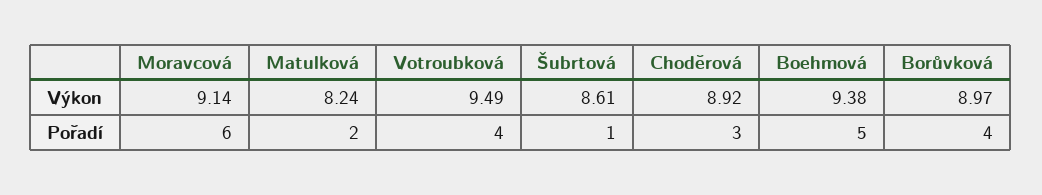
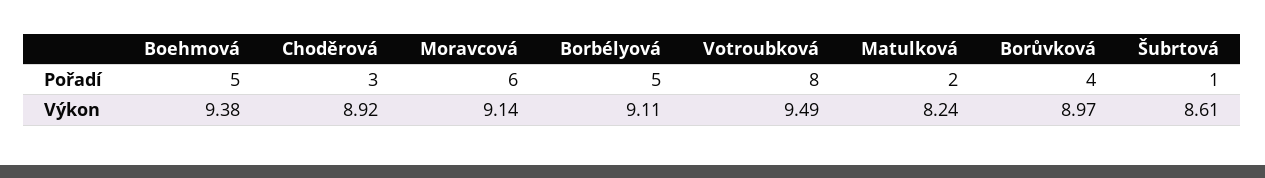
  {
    "Moravcová": {
      "Výkon": 9.14,
      "Pořadí": 6
    },
    "Matulková": {
      "Výkon": 8.24,
      "Pořadí": 2
    },
    "Votroubková": {
      "Výkon": 9.49,
-     "Pořadí": 4
+     "Pořadí": 8
    },
    "Šubrtová": {
      "Výkon": 8.61,
      "Pořadí": 1
    },
    "Choděrová": {
      "Výkon": 8.92,
      "Pořadí": 3
    },
    "Boehmová": {
      "Výkon": 9.38,
      "Pořadí": 5
    },
    "Borůvková": {
      "Výkon": 8.97,
      "Pořadí": 4
-   }
+   },
+   "Borbélyová": {
+     "Pořadí": 5,
+     "Výkon": 9.11
+   }
  }

